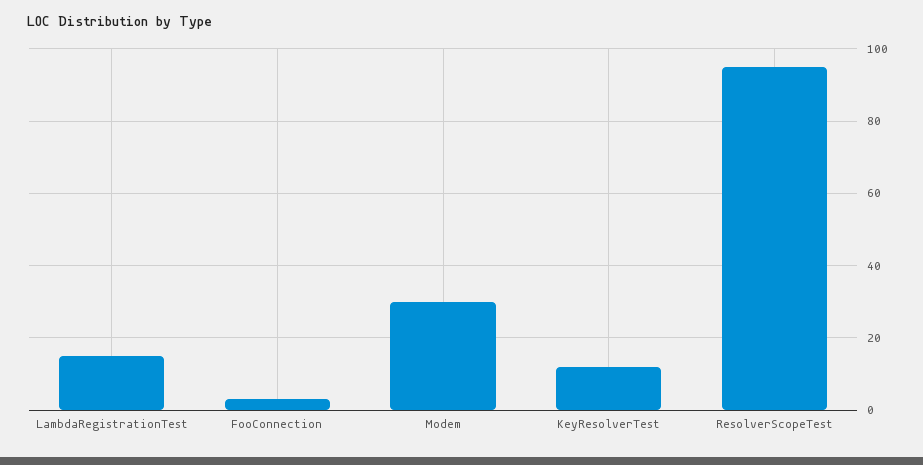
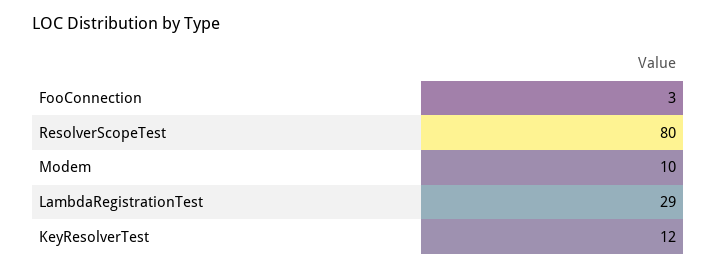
  {
-   "LambdaRegistrationTest": 15,
+   "LambdaRegistrationTest": 29,
    "FooConnection": 3,
-   "Modem": 30,
+   "Modem": 10,
    "KeyResolverTest": 12,
-   "ResolverScopeTest": 95
+   "ResolverScopeTest": 80
  }

